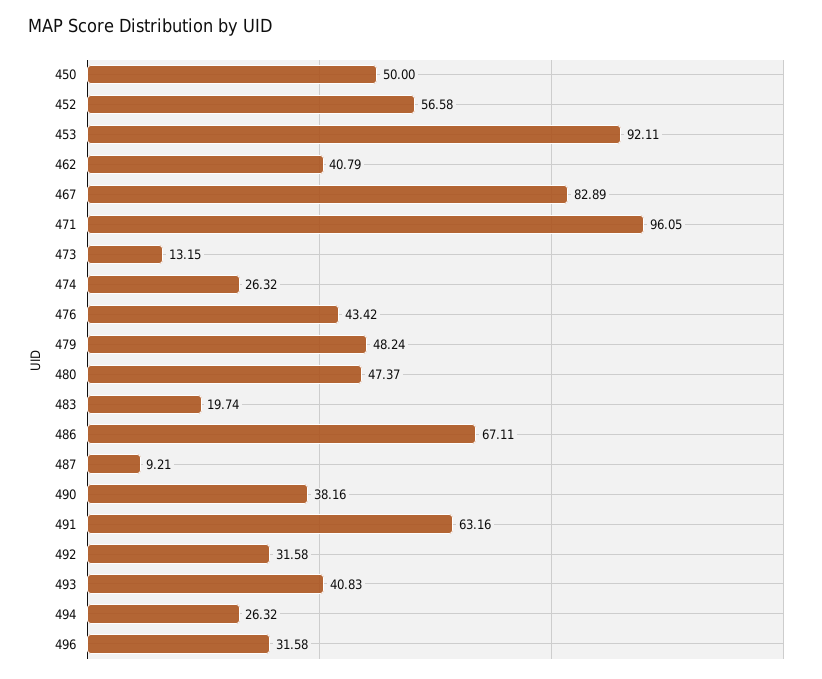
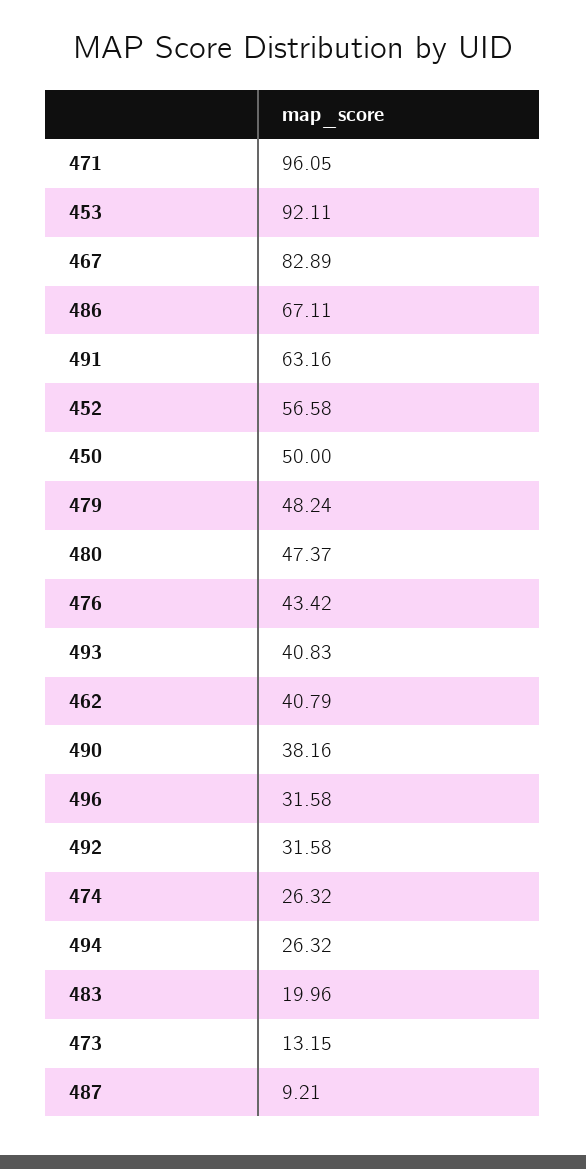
  {
    "450": 50,
    "452": 56.58,
    "453": 92.11,
    "462": 40.79,
    "467": 82.89,
    "471": 96.05,
    "473": 13.15,
    "474": 26.32,
    "476": 43.42,
    "479": 48.24,
    "480": 47.37,
-   "483": 19.74,
+   "483": 19.96,
    "486": 67.11,
    "487": 9.21,
    "490": 38.16,
    "491": 63.16,
    "492": 31.58,
    "493": 40.83,
    "494": 26.32,
    "496": 31.58
  }

